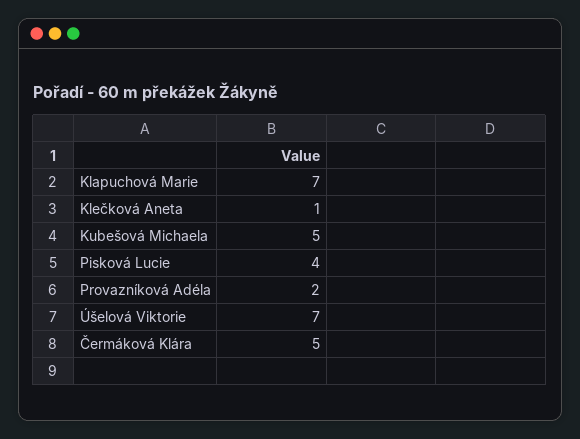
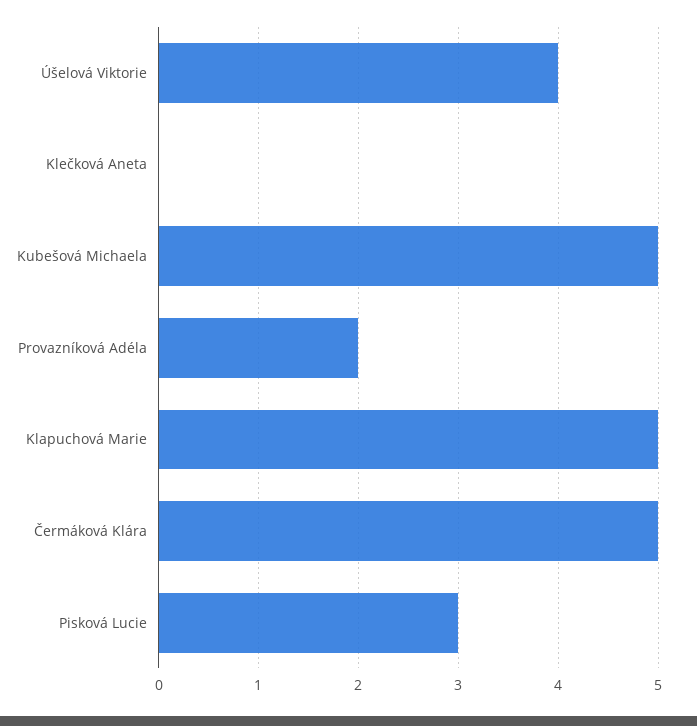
  {
-   "Klapuchová Marie": 7,
+   "Klapuchová Marie": 5,
-   "Klečková Aneta": 1,
+   "Klečková Aneta": 0,
    "Kubešová Michaela": 5,
-   "Pisková Lucie": 4,
+   "Pisková Lucie": 3,
    "Provazníková Adéla": 2,
-   "Úšelová Viktorie": 7,
+   "Úšelová Viktorie": 4,
    "Čermáková Klára": 5
  }

